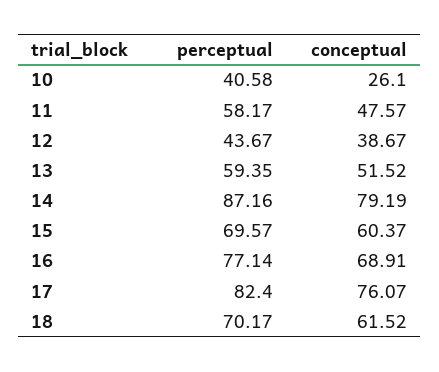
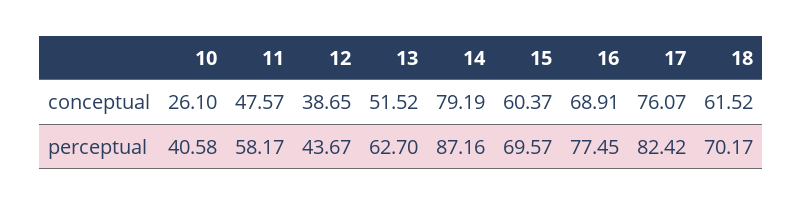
  {
    "perceptual": {
      "10": 40.58,
      "11": 58.17,
      "12": 43.67,
-     "13": 59.35,
+     "13": 62.7,
      "14": 87.16,
      "15": 69.57,
-     "16": 77.14,
+     "16": 77.45,
-     "17": 82.4,
+     "17": 82.42,
      "18": 70.17
    },
    "conceptual": {
      "10": 26.1,
      "11": 47.57,
-     "12": 38.67,
+     "12": 38.65,
      "13": 51.52,
      "14": 79.19,
      "15": 60.37,
      "16": 68.91,
      "17": 76.07,
      "18": 61.52
    }
  }

